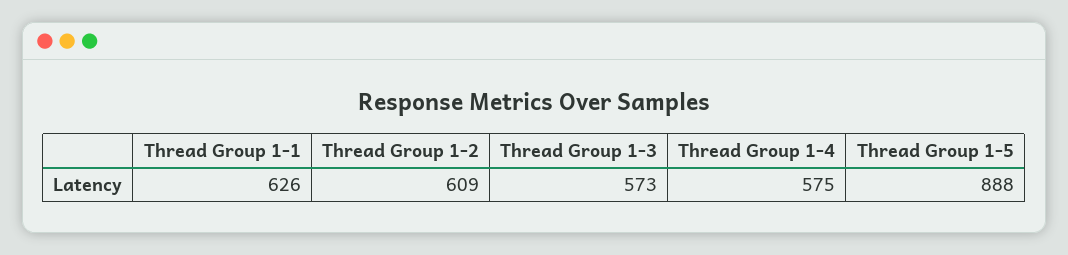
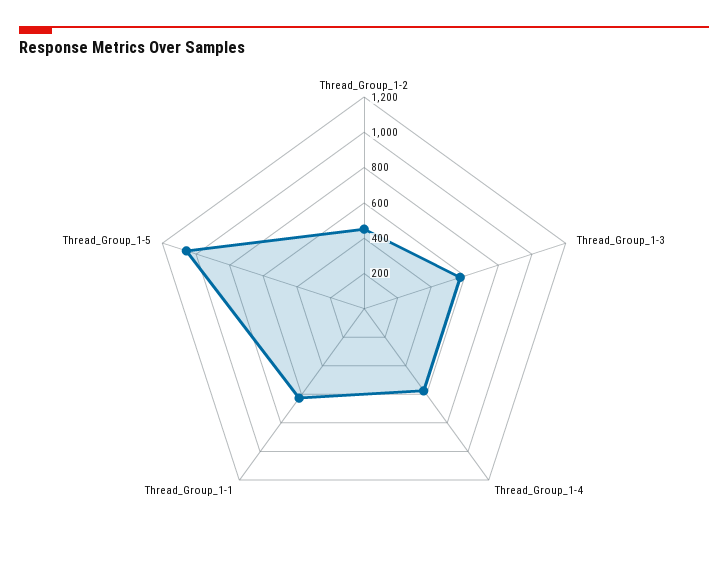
  {
    "Thread Group 1-1": 626,
-   "Thread Group 1-2": 609,
+   "Thread Group 1-2": 450,
    "Thread Group 1-3": 573,
    "Thread Group 1-4": 575,
-   "Thread Group 1-5": 888
+   "Thread Group 1-5": 1050
  }

